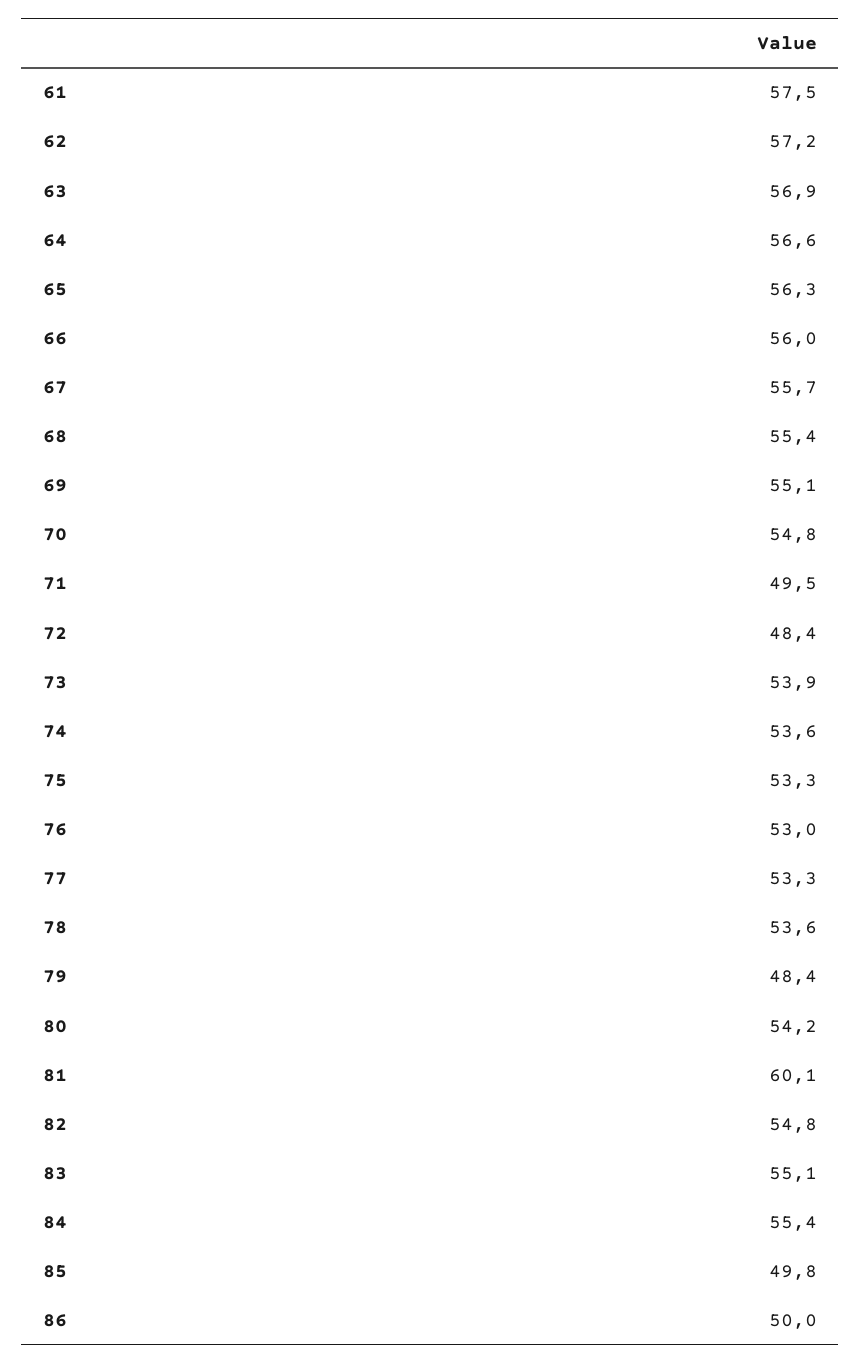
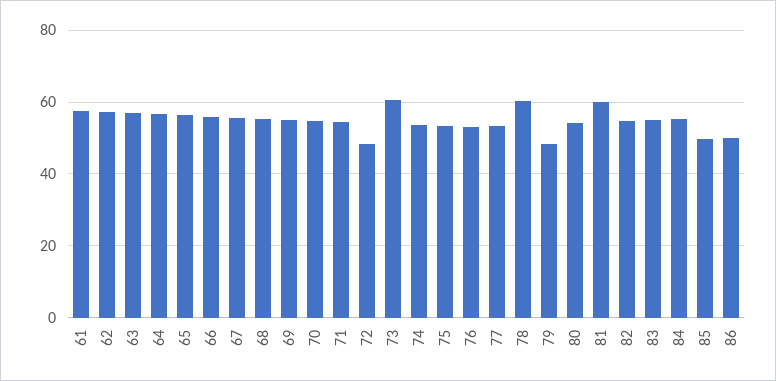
  {
    "61": 57.5,
    "62": 57.2,
    "63": 56.9,
    "64": 56.6,
    "65": 56.3,
    "66": 56,
    "67": 55.7,
    "68": 55.4,
    "69": 55.1,
    "70": 54.8,
-   "71": 49.5,
+   "71": 54,
    "72": 48.4,
-   "73": 53.9,
+   "73": 60,
    "74": 53.6,
    "75": 53.3,
    "76": 53,
    "77": 53.3,
-   "78": 53.6,
+   "78": 60,
    "79": 48.4,
    "80": 54.2,
    "81": 60.1,
    "82": 54.8,
    "83": 55.1,
    "84": 55.4,
    "85": 49.8,
    "86": 50
  }

